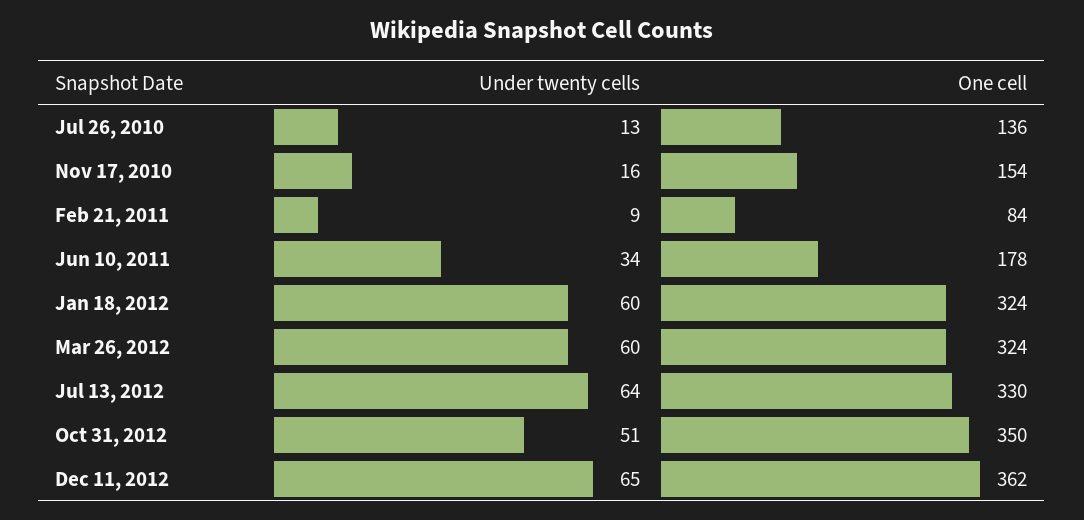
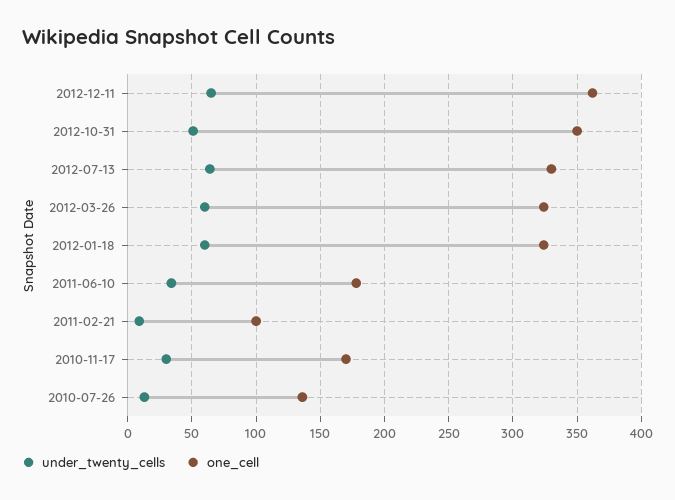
  {
    "Under twenty cells": {
      "Jul 26, 2010": 13,
-     "Nov 17, 2010": 16,
+     "Nov 17, 2010": 30,
      "Feb 21, 2011": 9,
      "Jun 10, 2011": 34,
      "Jan 18, 2012": 60,
      "Mar 26, 2012": 60,
      "Jul 13, 2012": 64,
      "Oct 31, 2012": 51,
      "Dec 11, 2012": 65
    },
    "One cell": {
      "Jul 26, 2010": 136,
-     "Nov 17, 2010": 154,
+     "Nov 17, 2010": 170,
-     "Feb 21, 2011": 84,
+     "Feb 21, 2011": 100,
      "Jun 10, 2011": 178,
      "Jan 18, 2012": 324,
      "Mar 26, 2012": 324,
      "Jul 13, 2012": 330,
      "Oct 31, 2012": 350,
      "Dec 11, 2012": 362
    }
  }

